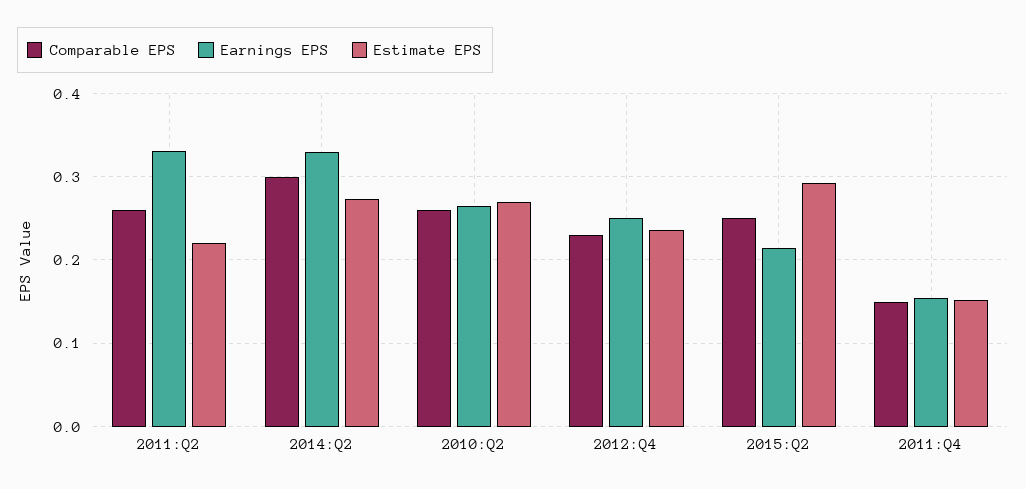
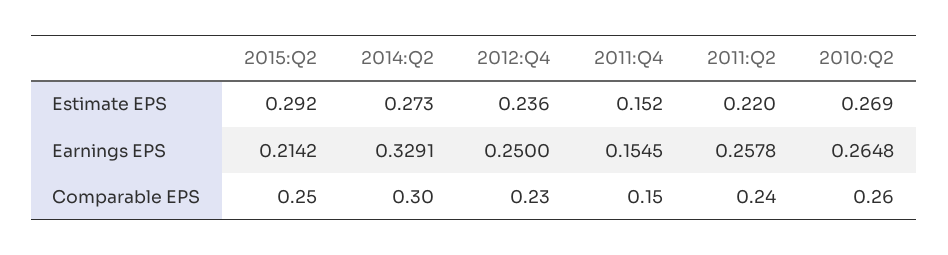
  {
    "Comparable EPS": {
-     "2011:Q2": 0.26,
+     "2011:Q2": 0.24,
      "2014:Q2": 0.3,
      "2010:Q2": 0.26,
      "2012:Q4": 0.23,
      "2015:Q2": 0.25,
      "2011:Q4": 0.15
    },
    "Earnings EPS": {
-     "2011:Q2": 0.33,
+     "2011:Q2": 0.2578,
      "2014:Q2": 0.3291,
      "2010:Q2": 0.2648,
      "2012:Q4": 0.25,
      "2015:Q2": 0.2142,
      "2011:Q4": 0.1545
    },
    "Estimate EPS": {
      "2011:Q2": 0.22,
      "2014:Q2": 0.273,
      "2010:Q2": 0.269,
      "2012:Q4": 0.236,
      "2015:Q2": 0.292,
      "2011:Q4": 0.152
    }
  }

